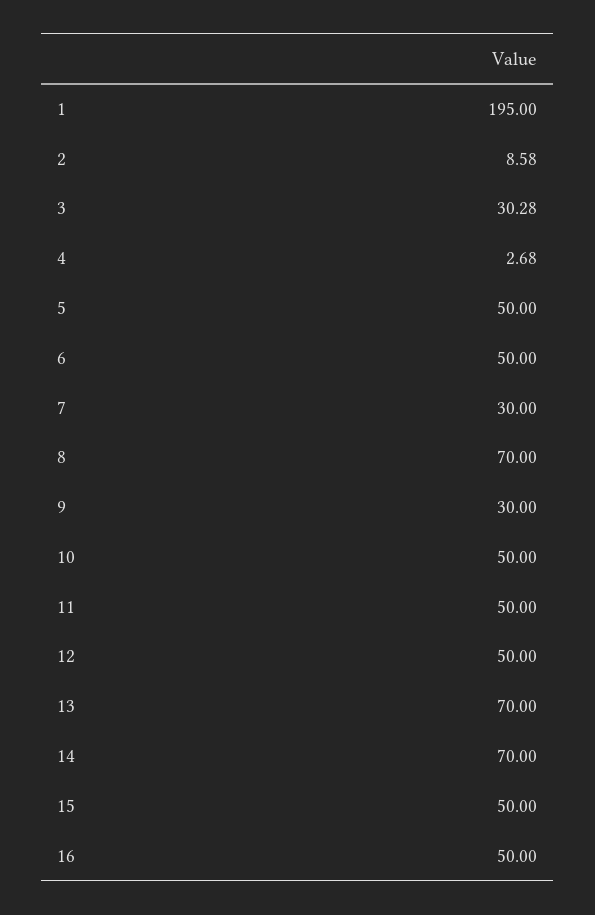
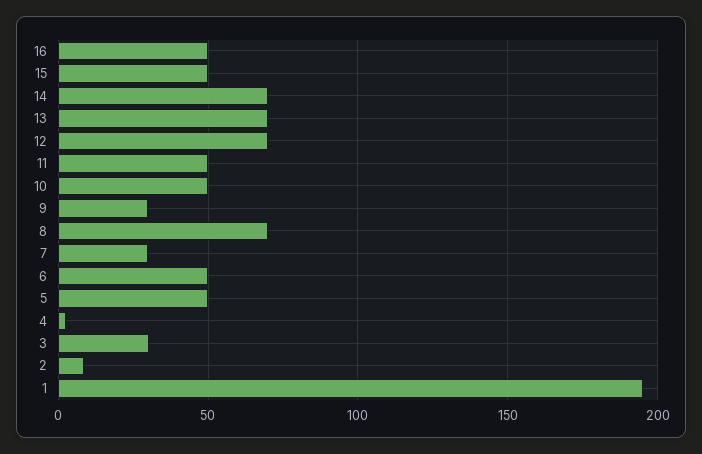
  {
    "1": 195,
    "2": 8.58,
    "3": 30.28,
    "4": 2.68,
    "5": 50,
    "6": 50,
    "7": 30,
    "8": 70,
    "9": 30,
    "10": 50,
    "11": 50,
-   "12": 50,
+   "12": 70,
    "13": 70,
    "14": 70,
    "15": 50,
    "16": 50
  }

